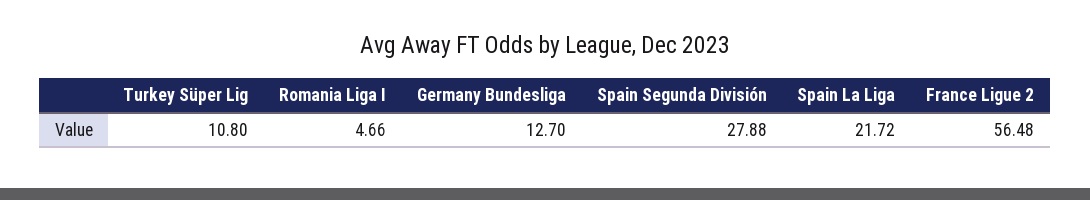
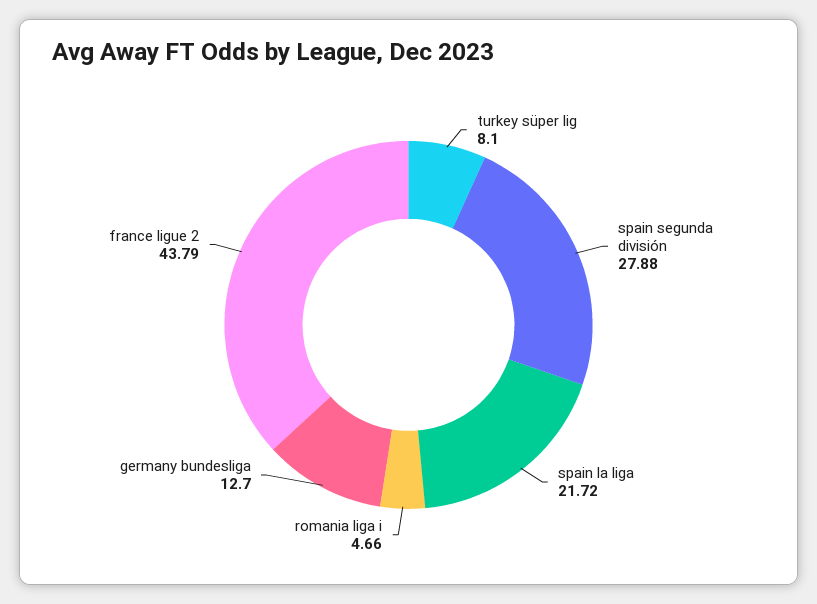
  {
-   "Turkey Süper Lig": 10.8,
+   "Turkey Süper Lig": 8.1,
    "Romania Liga I": 4.66,
    "Germany Bundesliga": 12.7,
    "Spain Segunda División": 27.88,
    "Spain La Liga": 21.72,
-   "France Ligue 2": 56.48
+   "France Ligue 2": 43.79
  }

